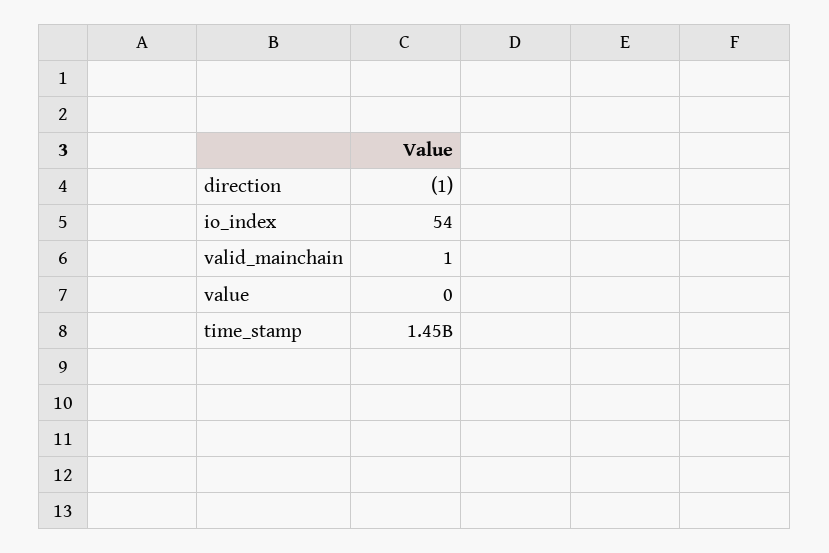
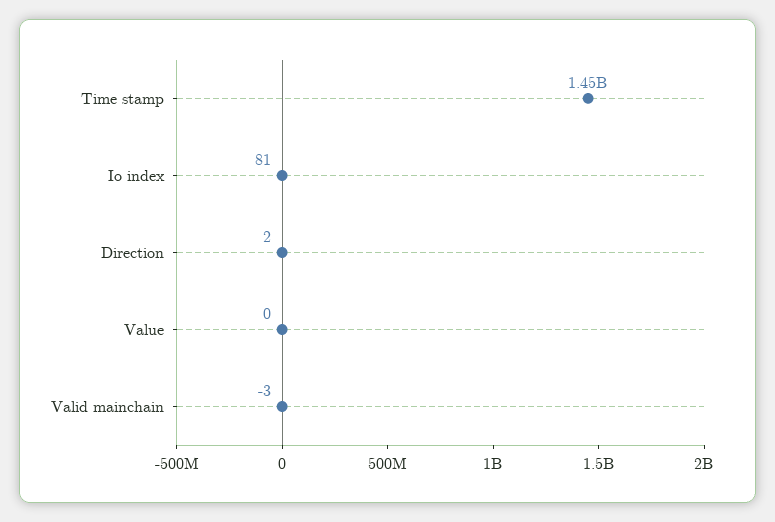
  {
-   "direction": -1,
+   "direction": 2,
-   "io_index": 54,
+   "io_index": 81,
-   "valid_mainchain": 1,
+   "valid_mainchain": -3,
    "value": 0,
    "time_stamp": 1450000000
  }

